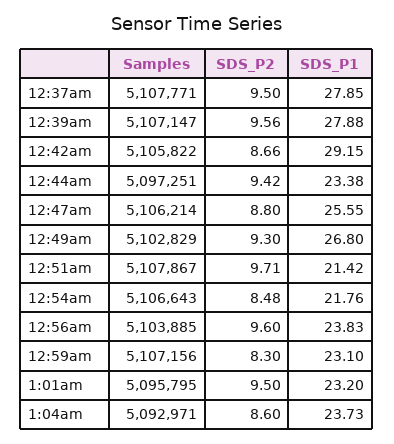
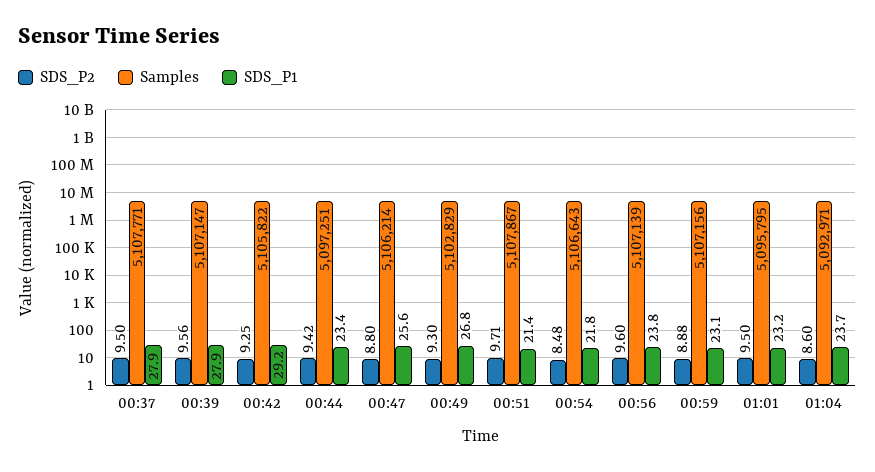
  {
    "Samples": {
      "12:37am": 5107771,
      "12:39am": 5107147,
      "12:42am": 5105822,
      "12:44am": 5097251,
      "12:47am": 5106214,
      "12:49am": 5102829,
      "12:51am": 5107867,
      "12:54am": 5106643,
-     "12:56am": 5103885,
+     "12:56am": 5107139,
      "12:59am": 5107156,
      "1:01am": 5095795,
      "1:04am": 5092971
    },
    "SDS_P2": {
      "12:37am": 9.5,
      "12:39am": 9.56,
-     "12:42am": 8.66,
+     "12:42am": 9.25,
      "12:44am": 9.42,
      "12:47am": 8.8,
      "12:49am": 9.3,
      "12:51am": 9.71,
      "12:54am": 8.48,
      "12:56am": 9.6,
-     "12:59am": 8.3,
+     "12:59am": 8.88,
      "1:01am": 9.5,
      "1:04am": 8.6
    },
    "SDS_P1": {
      "12:37am": 27.85,
      "12:39am": 27.88,
      "12:42am": 29.15,
      "12:44am": 23.38,
      "12:47am": 25.55,
      "12:49am": 26.8,
      "12:51am": 21.42,
      "12:54am": 21.76,
      "12:56am": 23.83,
      "12:59am": 23.1,
      "1:01am": 23.2,
      "1:04am": 23.73
    }
  }

